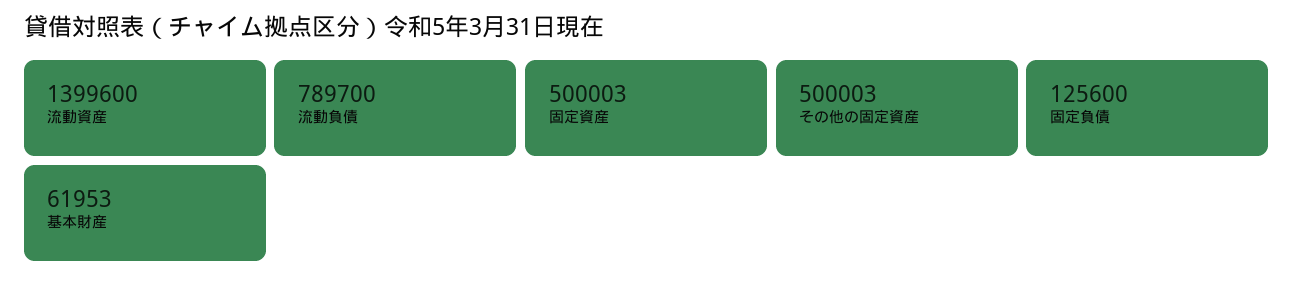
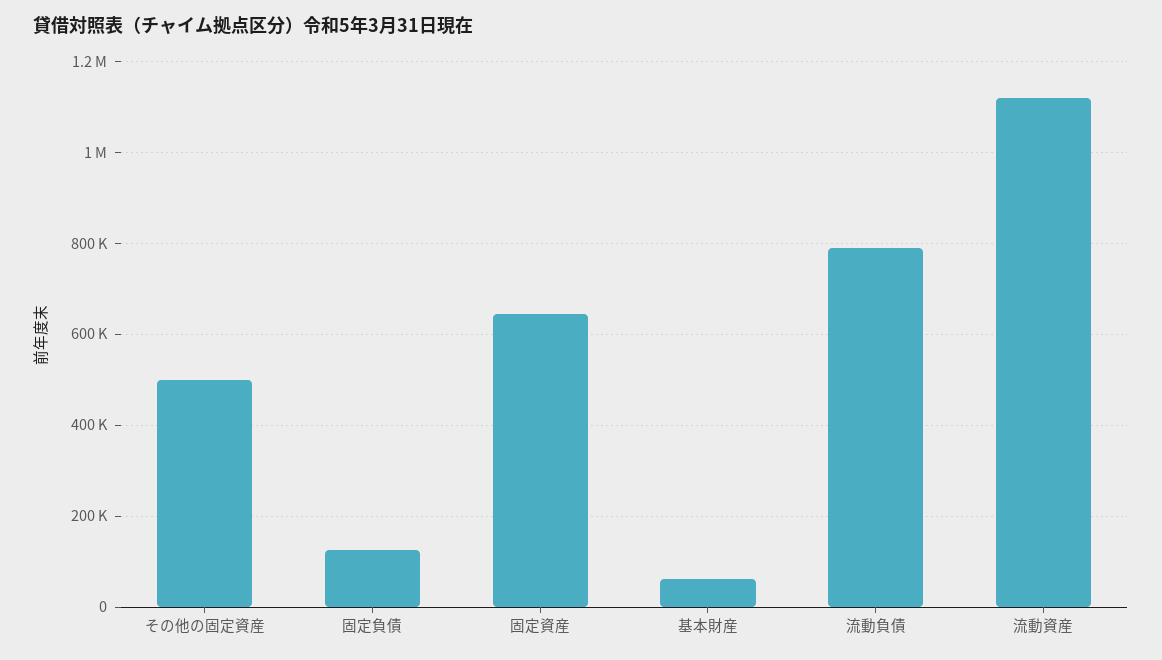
  {
-   "流動資産": 1399600,
+   "流動資産": 1120000,
    "流動負債": 789700,
-   "固定資産": 500003,
+   "固定資産": 640000,
    "その他の固定資産": 500003,
    "固定負債": 125600,
    "基本財産": 61953
  }

